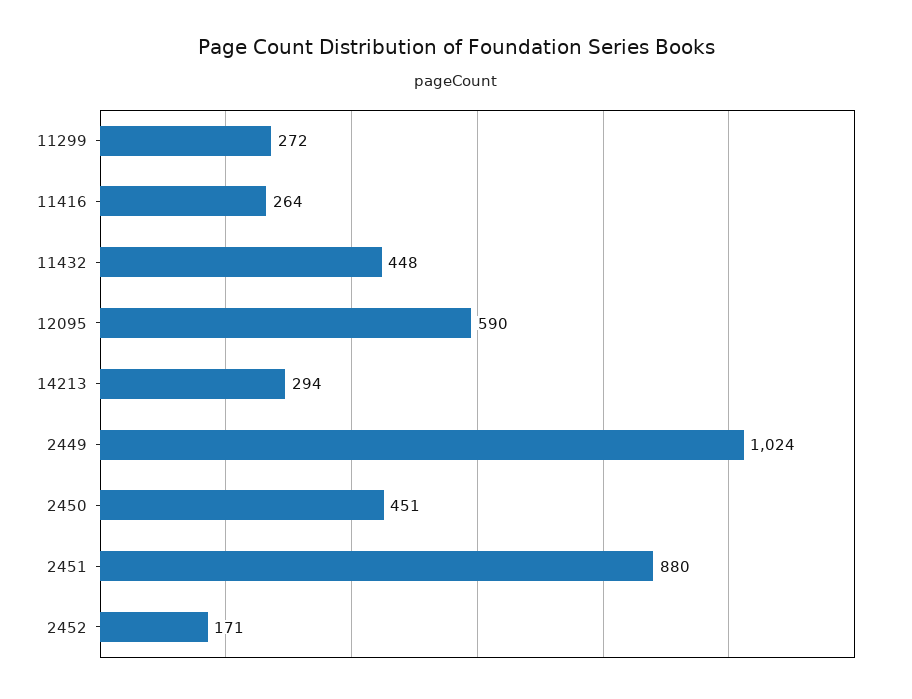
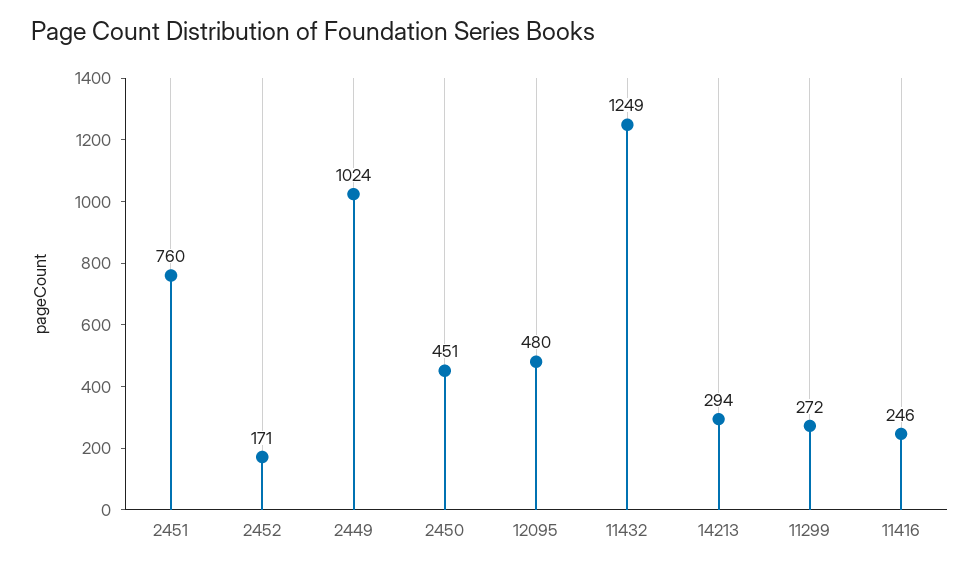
  {
    "11299": 272,
-   "11416": 264,
+   "11416": 246,
-   "11432": 448,
+   "11432": 1249,
-   "12095": 590,
+   "12095": 480,
    "14213": 294,
    "2449": 1024,
    "2450": 451,
-   "2451": 880,
+   "2451": 760,
    "2452": 171
  }

